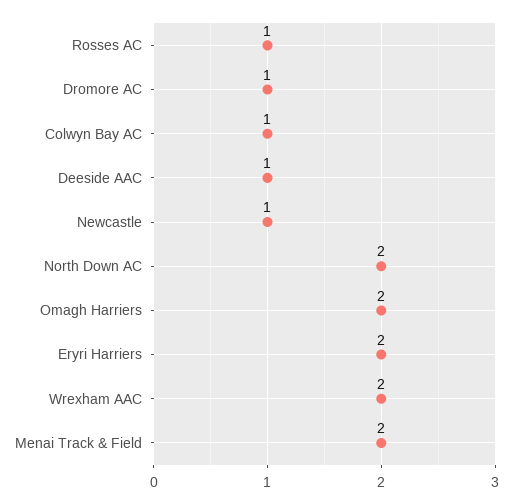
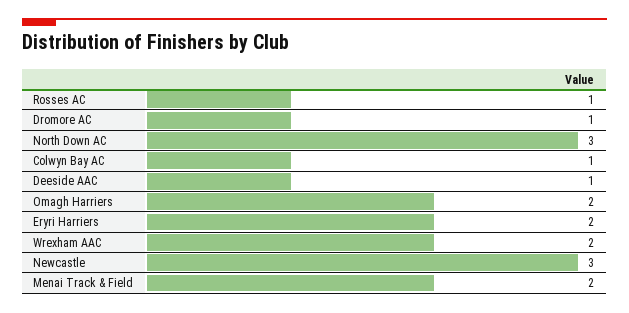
  {
    "Rosses AC": 1,
    "Dromore AC": 1,
    "Colwyn Bay AC": 1,
    "Deeside AAC": 1,
-   "Newcastle": 1,
+   "Newcastle": 3,
-   "North Down AC": 2,
+   "North Down AC": 3,
    "Omagh Harriers": 2,
    "Eryri Harriers": 2,
    "Wrexham AAC": 2,
    "Menai Track & Field": 2
  }

